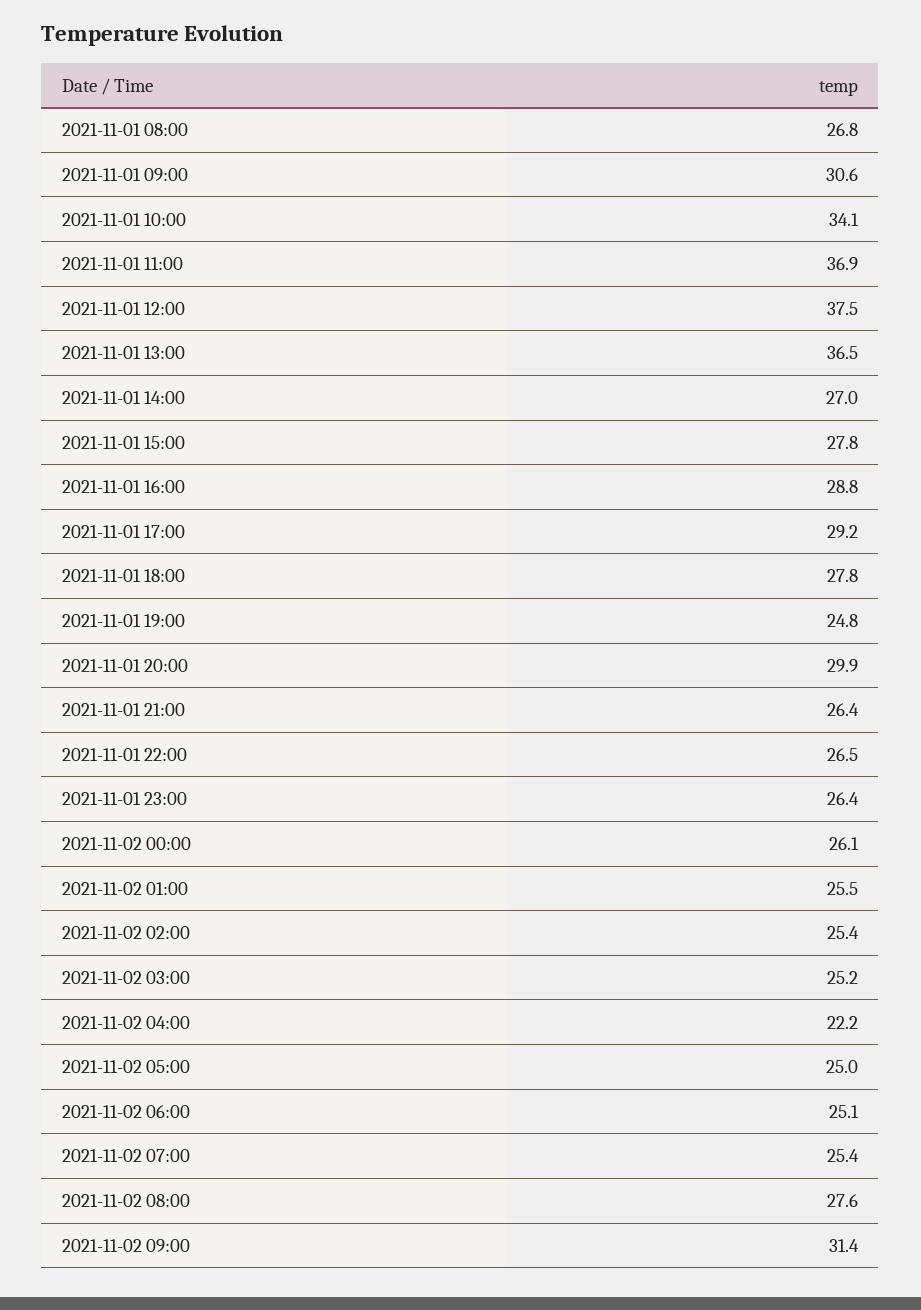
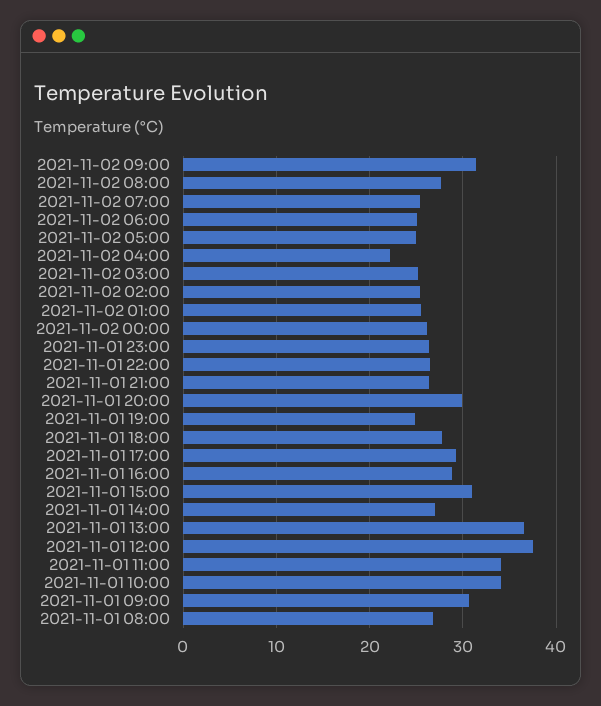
  {
    "2021-11-01 08:00": 26.8,
    "2021-11-01 09:00": 30.6,
    "2021-11-01 10:00": 34.1,
-   "2021-11-01 11:00": 36.9,
+   "2021-11-01 11:00": 34,
    "2021-11-01 12:00": 37.5,
    "2021-11-01 13:00": 36.5,
    "2021-11-01 14:00": 27,
-   "2021-11-01 15:00": 27.8,
+   "2021-11-01 15:00": 31,
    "2021-11-01 16:00": 28.8,
    "2021-11-01 17:00": 29.2,
    "2021-11-01 18:00": 27.8,
    "2021-11-01 19:00": 24.8,
    "2021-11-01 20:00": 29.9,
    "2021-11-01 21:00": 26.4,
    "2021-11-01 22:00": 26.5,
    "2021-11-01 23:00": 26.4,
    "2021-11-02 00:00": 26.1,
    "2021-11-02 01:00": 25.5,
    "2021-11-02 02:00": 25.4,
    "2021-11-02 03:00": 25.2,
    "2021-11-02 04:00": 22.2,
    "2021-11-02 05:00": 25,
    "2021-11-02 06:00": 25.1,
    "2021-11-02 07:00": 25.4,
    "2021-11-02 08:00": 27.6,
    "2021-11-02 09:00": 31.4
  }

